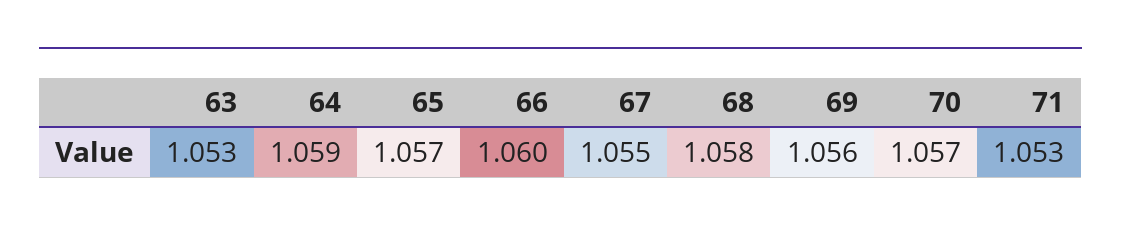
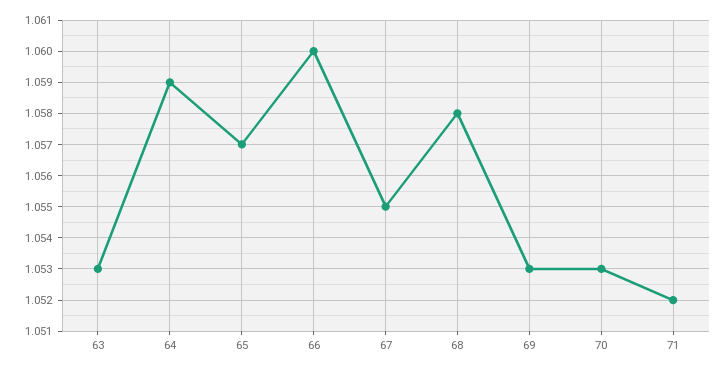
  {
    "63": 1.053,
    "64": 1.059,
    "65": 1.057,
    "66": 1.06,
    "67": 1.055,
    "68": 1.058,
-   "69": 1.056,
+   "69": 1.053,
-   "70": 1.057,
+   "70": 1.053,
-   "71": 1.053
+   "71": 1.052
  }

